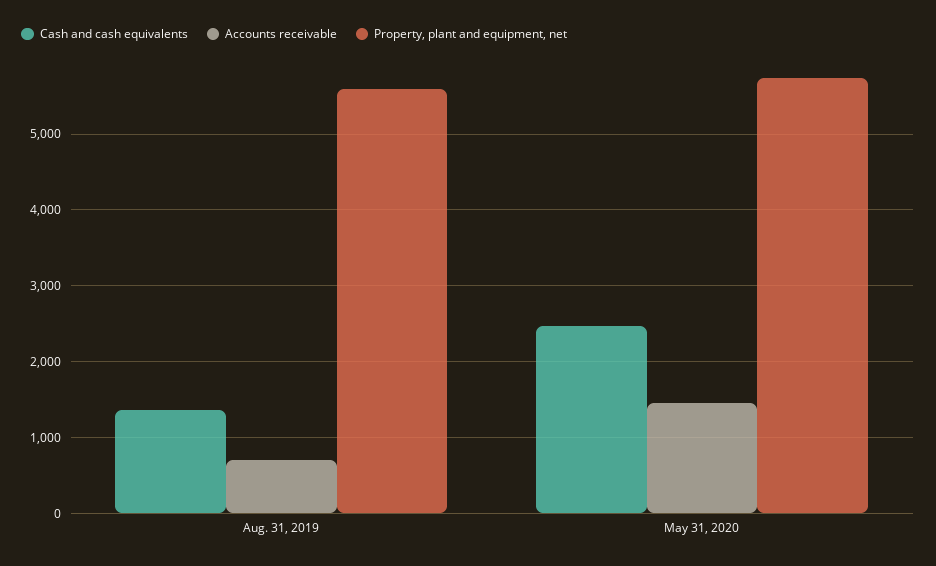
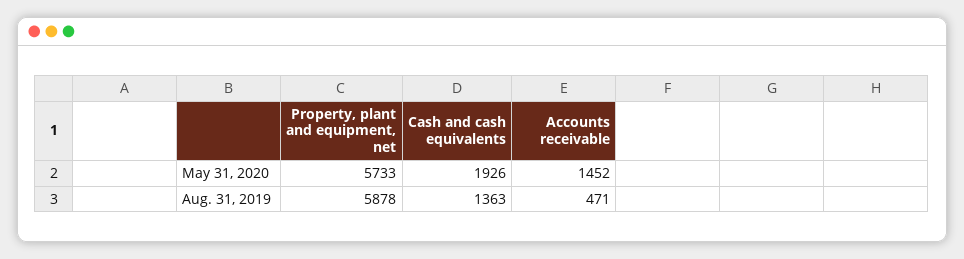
  {
    "Cash and cash equivalents": {
      "Aug. 31, 2019": 1363,
-     "May 31, 2020": 2500
+     "May 31, 2020": 1926
    },
    "Accounts receivable": {
-     "Aug. 31, 2019": 700,
+     "Aug. 31, 2019": 471,
      "May 31, 2020": 1452
    },
    "Property, plant and equipment, net": {
-     "Aug. 31, 2019": 5600,
+     "Aug. 31, 2019": 5878,
      "May 31, 2020": 5733
    }
  }

